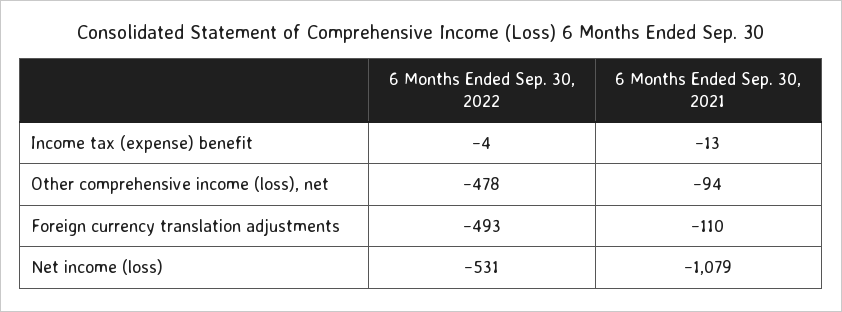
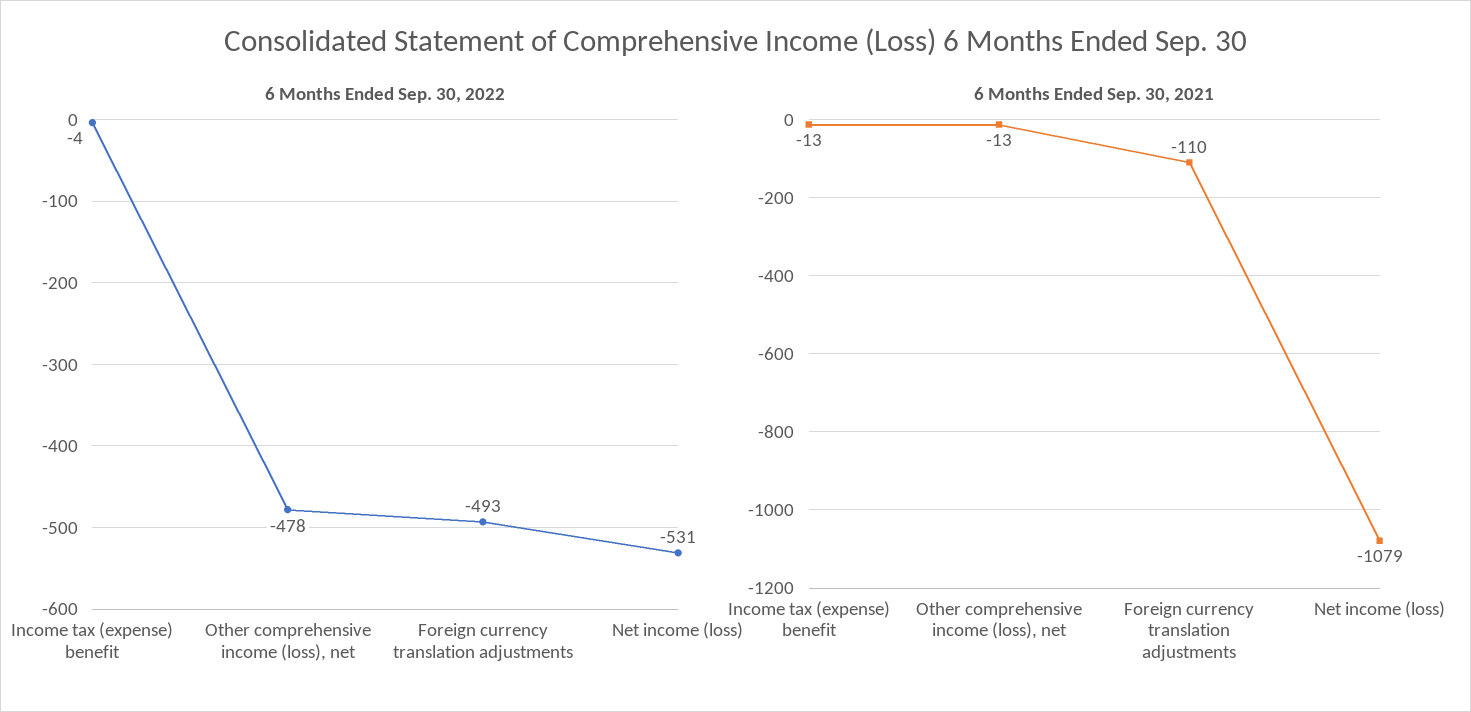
  {
    "6 Months Ended Sep. 30, 2022": {
      "Income tax (expense) benefit": -4,
      "Other comprehensive income (loss), net": -478,
      "Foreign currency translation adjustments": -493,
      "Net income (loss)": -531
    },
    "6 Months Ended Sep. 30, 2021": {
      "Income tax (expense) benefit": -13,
-     "Other comprehensive income (loss), net": -94,
+     "Other comprehensive income (loss), net": -13,
      "Foreign currency translation adjustments": -110,
      "Net income (loss)": -1079
    }
  }

